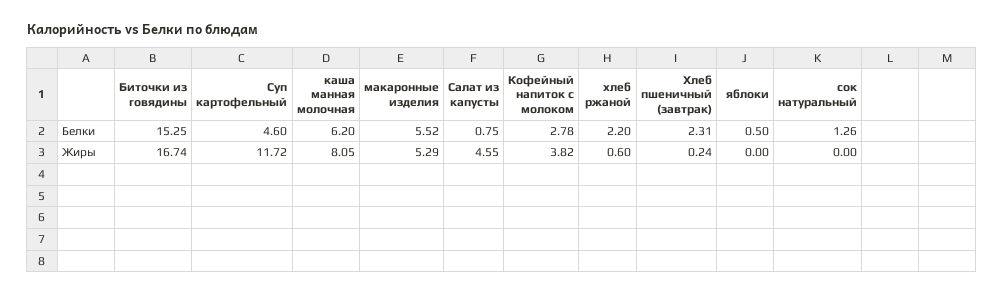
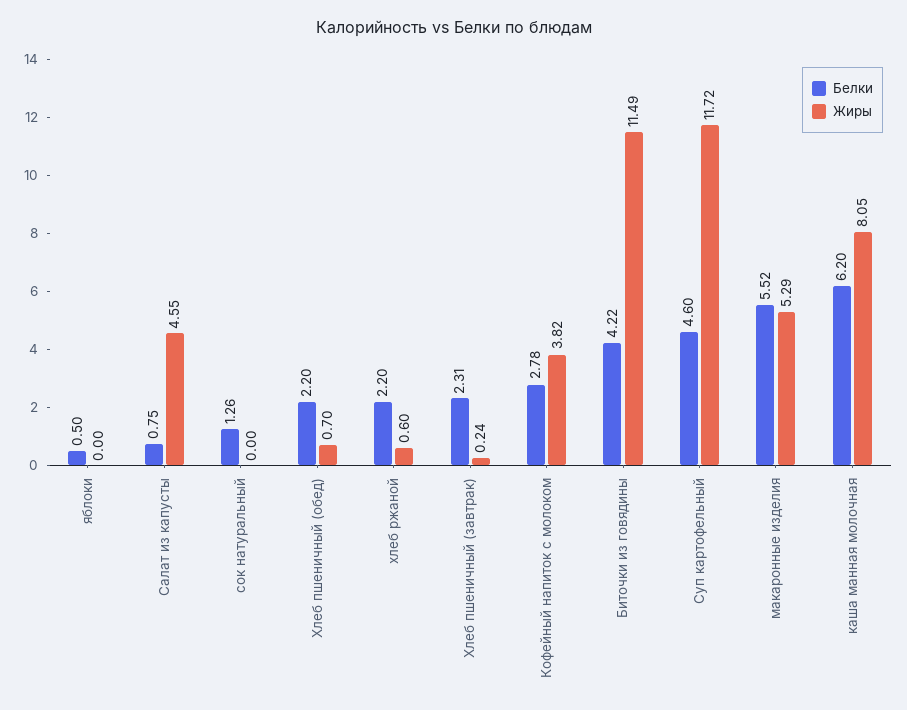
  {
    "Белки": {
-     "Биточки из говядины": 15.25,
+     "Биточки из говядины": 4.22,
      "Суп картофельный": 4.6,
      "каша манная молочная": 6.2,
      "макаронные изделия": 5.52,
      "Салат из капусты": 0.75,
      "Кофейный напиток с молоком": 2.78,
      "хлеб ржаной": 2.2,
      "Хлеб пшеничный (завтрак)": 2.31,
      "яблоки": 0.5,
-     "сок натуральный": 1.26
+     "сок натуральный": 1.26,
+     "Хлеб пшеничный (обед)": 2.2
    },
    "Жиры": {
-     "Биточки из говядины": 16.74,
+     "Биточки из говядины": 11.49,
      "Суп картофельный": 11.72,
      "каша манная молочная": 8.05,
      "макаронные изделия": 5.29,
      "Салат из капусты": 4.55,
      "Кофейный напиток с молоком": 3.82,
      "хлеб ржаной": 0.6,
      "Хлеб пшеничный (завтрак)": 0.24,
      "яблоки": 0,
-     "сок натуральный": 0
+     "сок натуральный": 0,
+     "Хлеб пшеничный (обед)": 0.7
    }
  }

